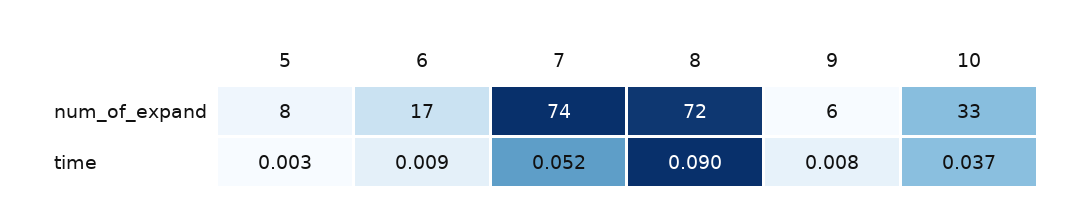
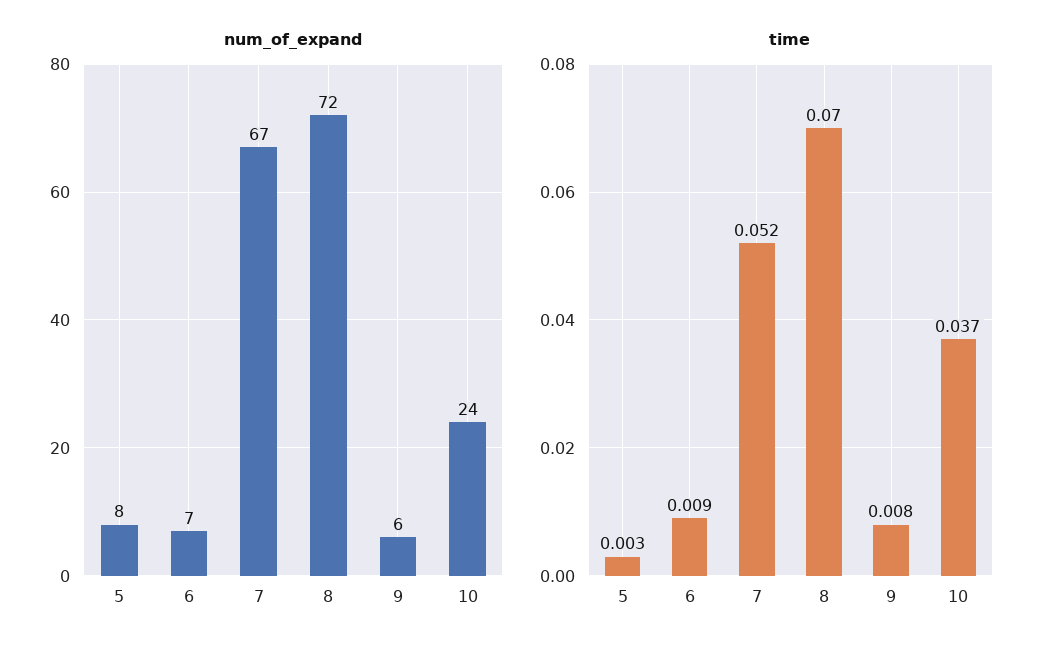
  {
    "num_of_expand": {
      "5": 8,
-     "6": 17,
+     "6": 7,
-     "7": 74,
+     "7": 67,
      "8": 72,
      "9": 6,
-     "10": 33
+     "10": 24
    },
    "time": {
      "5": 0.003,
      "6": 0.009,
      "7": 0.052,
-     "8": 0.09,
+     "8": 0.07,
      "9": 0.008,
      "10": 0.037
    }
  }

